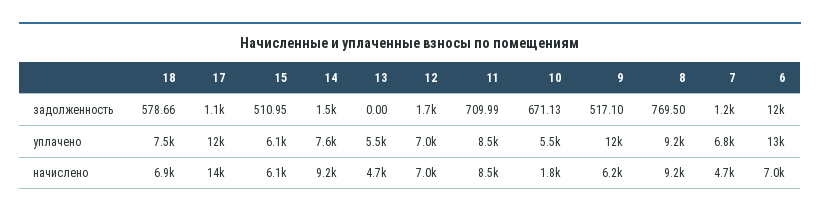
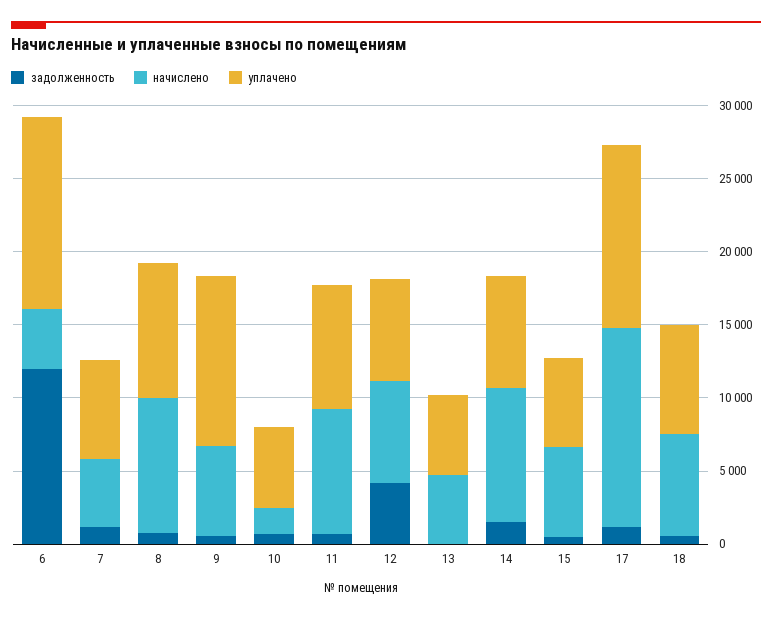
  {
    "задолженность": {
      "18": 578.66,
      "17": 1100,
      "15": 510.95,
      "14": 1500,
      "13": 0,
-     "12": 1700,
+     "12": 4000,
      "11": 709.99,
      "10": 671.13,
      "9": 517.1,
      "8": 769.5,
      "7": 1200,
      "6": 12000
    },
    "уплачено": {
      "18": 7500,
      "17": 12000,
      "15": 6100,
      "14": 7600,
      "13": 5500,
      "12": 7000,
      "11": 8500,
      "10": 5500,
      "9": 12000,
      "8": 9200,
      "7": 6800,
      "6": 13000
    },
    "начислено": {
      "18": 6900,
      "17": 14000,
      "15": 6100,
      "14": 9200,
      "13": 4700,
      "12": 7000,
      "11": 8500,
      "10": 1800,
      "9": 6200,
      "8": 9200,
      "7": 4700,
-     "6": 7000
+     "6": 4000
    }
  }

